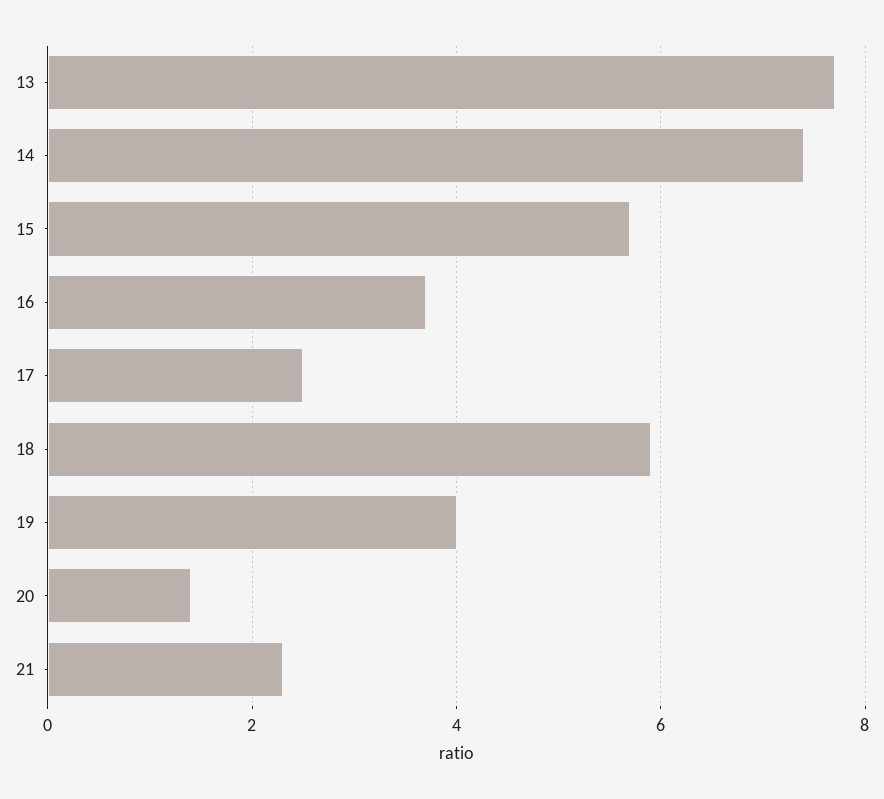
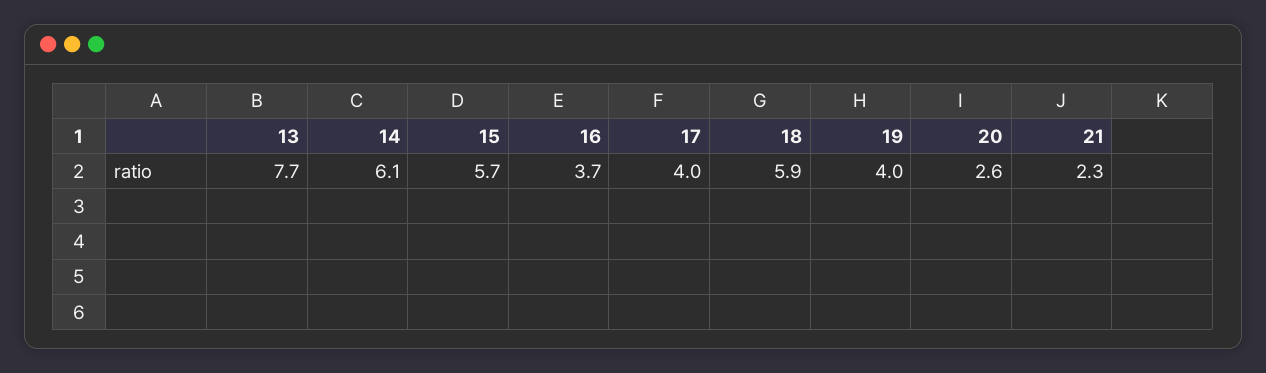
  {
    "13": 7.7,
-   "14": 7.5,
+   "14": 6.1,
    "15": 5.7,
    "16": 3.7,
-   "17": 2.5,
+   "17": 4,
    "18": 5.9,
    "19": 4,
-   "20": 1.5,
+   "20": 2.6,
    "21": 2.3
  }

